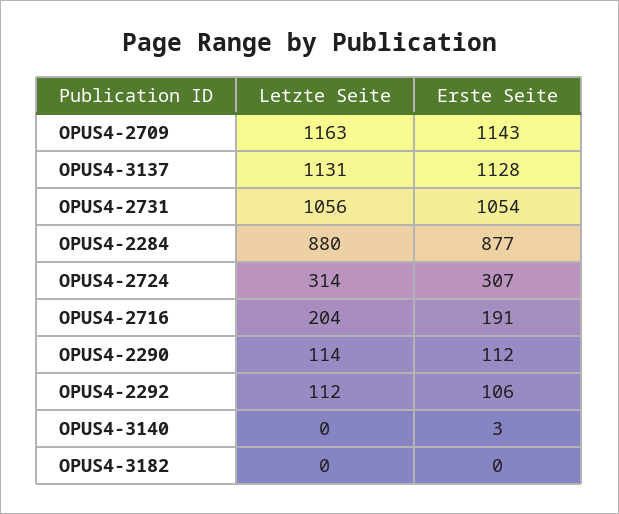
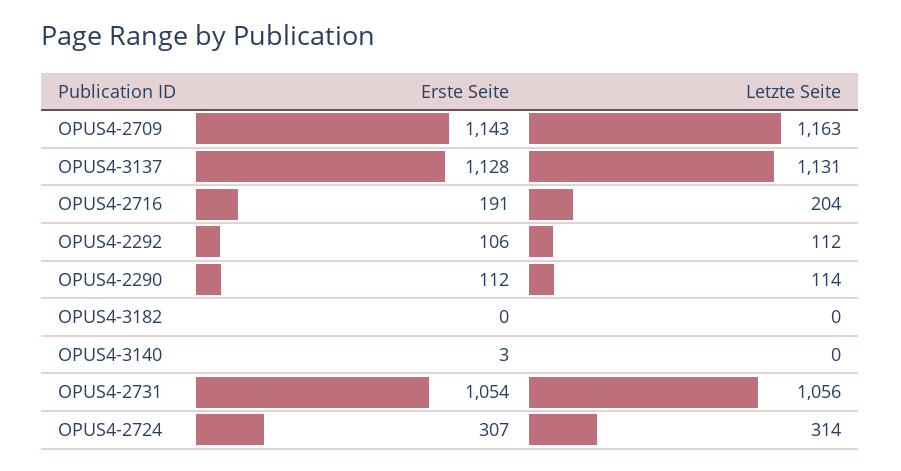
  {
    "Letzte Seite": {
      "OPUS4-2709": 1163,
      "OPUS4-3137": 1131,
      "OPUS4-2731": 1056,
-     "OPUS4-2284": 880,
      "OPUS4-2724": 314,
      "OPUS4-2716": 204,
      "OPUS4-2290": 114,
      "OPUS4-2292": 112,
      "OPUS4-3140": 0,
      "OPUS4-3182": 0
    },
    "Erste Seite": {
      "OPUS4-2709": 1143,
      "OPUS4-3137": 1128,
      "OPUS4-2731": 1054,
-     "OPUS4-2284": 877,
      "OPUS4-2724": 307,
      "OPUS4-2716": 191,
      "OPUS4-2290": 112,
      "OPUS4-2292": 106,
      "OPUS4-3140": 3,
      "OPUS4-3182": 0
    }
  }

